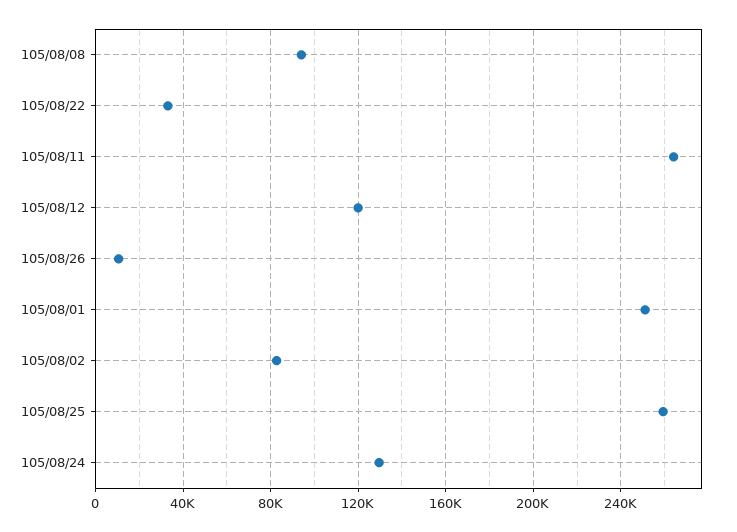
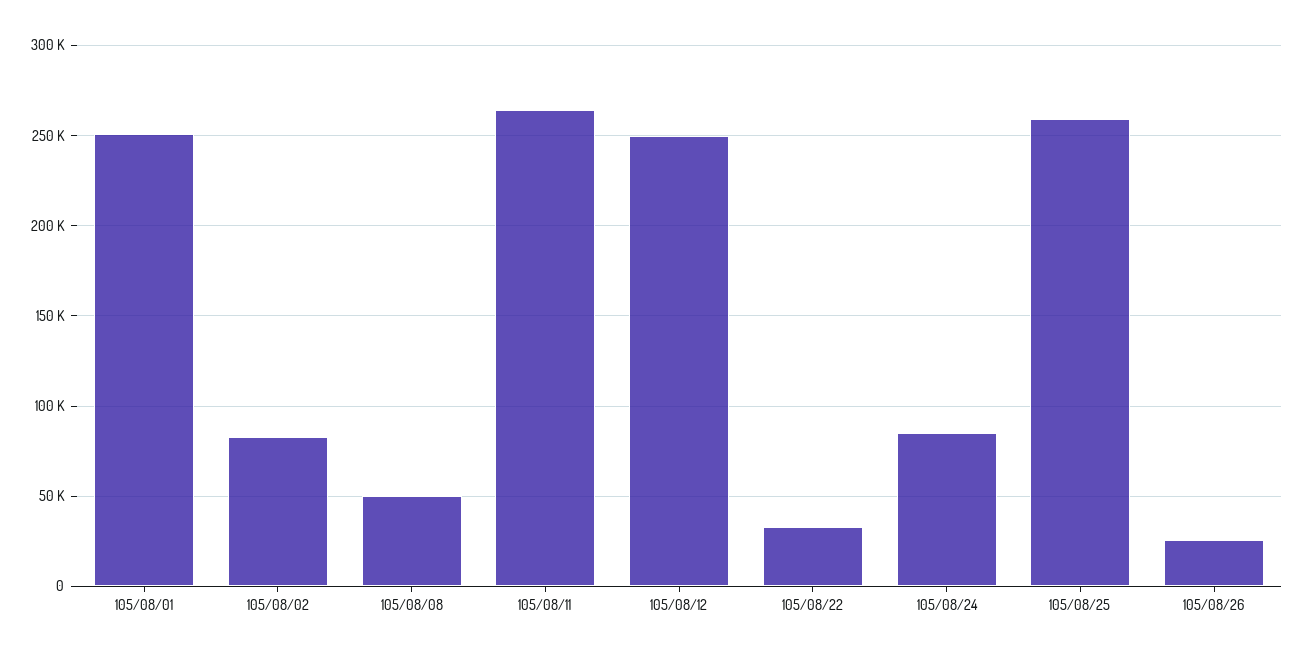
  {
-   "105/08/08": 95000,
+   "105/08/08": 50000,
    "105/08/22": 35000,
    "105/08/11": 265000,
-   "105/08/12": 120000,
+   "105/08/12": 250000,
-   "105/08/26": 10000,
+   "105/08/26": 25000,
    "105/08/01": 250000,
    "105/08/02": 85000,
    "105/08/25": 260000,
-   "105/08/24": 130000
+   "105/08/24": 85000
  }

